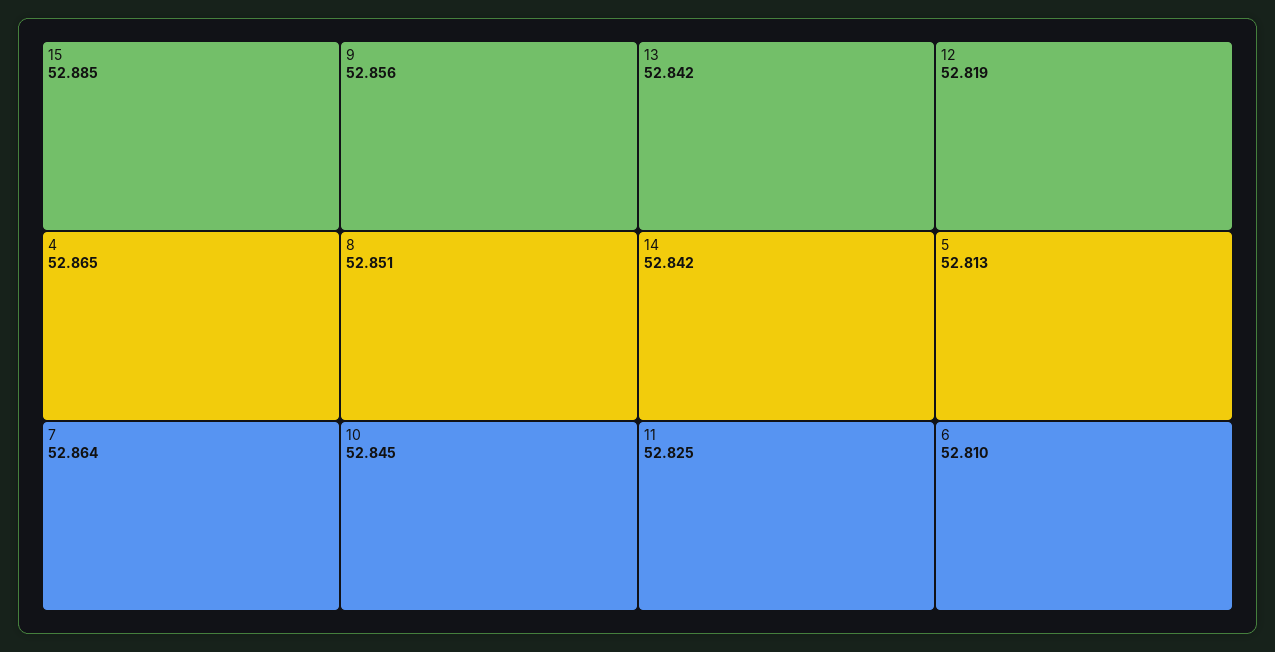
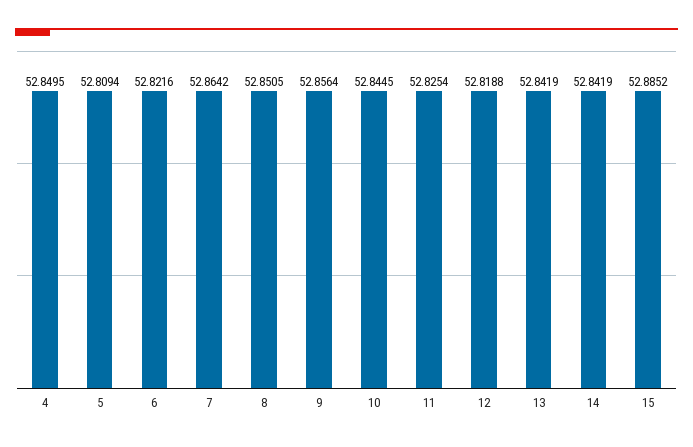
  {
    "15": 52.8852,
-   "4": 52.865,
+   "4": 52.8495,
    "7": 52.8642,
    "9": 52.8564,
    "8": 52.8505,
    "10": 52.8445,
    "13": 52.8419,
    "14": 52.8419,
    "11": 52.8254,
    "12": 52.8188,
-   "5": 52.813,
+   "5": 52.8094,
-   "6": 52.81
+   "6": 52.8216
  }

